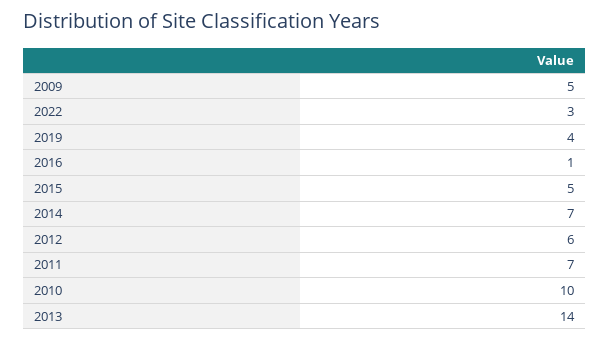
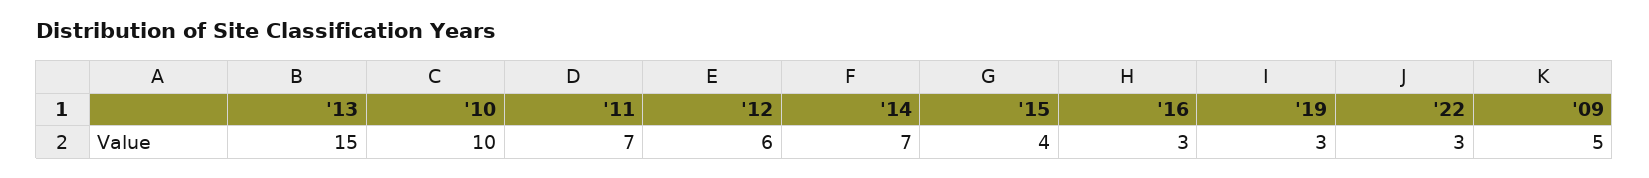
  {
    "2009": 5,
    "2022": 3,
-   "2019": 4,
+   "2019": 3,
-   "2016": 1,
+   "2016": 3,
-   "2015": 5,
+   "2015": 4,
    "2014": 7,
    "2012": 6,
    "2011": 7,
    "2010": 10,
-   "2013": 14
+   "2013": 15
  }

